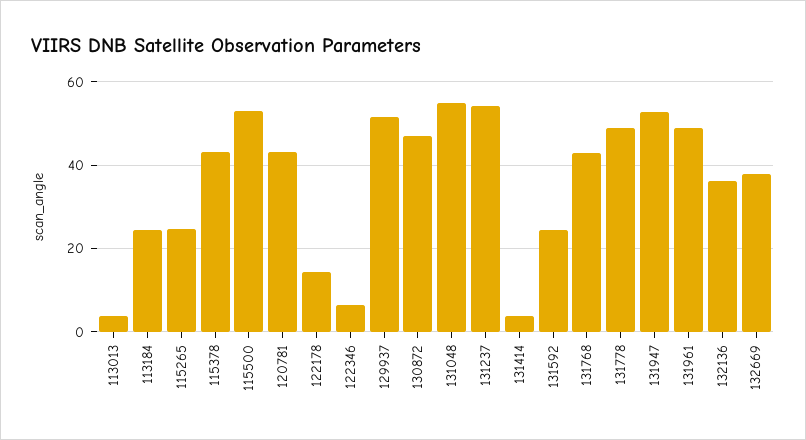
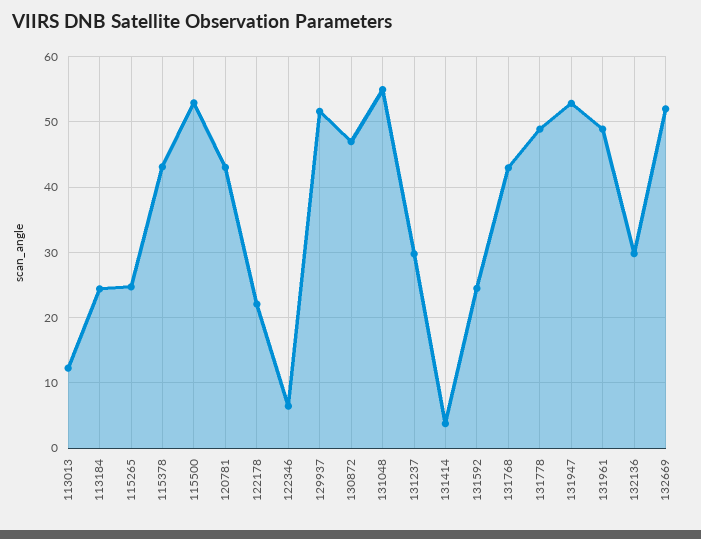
  {
-   "113013": 4,
+   "113013": 12,
    "113184": 24,
    "115265": 25,
    "115378": 43,
    "115500": 53,
    "120781": 43,
-   "122178": 14,
+   "122178": 22,
    "122346": 6,
    "129937": 52,
    "130872": 47,
    "131048": 55,
-   "131237": 54,
+   "131237": 30,
    "131414": 4,
    "131592": 24,
    "131768": 43,
    "131778": 49,
    "131947": 53,
    "131961": 49,
-   "132136": 36,
+   "132136": 30,
-   "132669": 38
+   "132669": 52
  }

